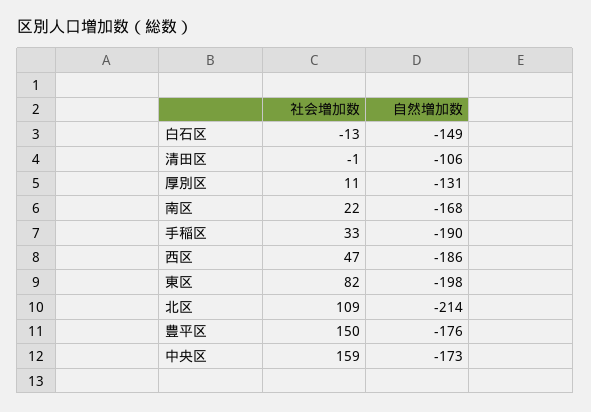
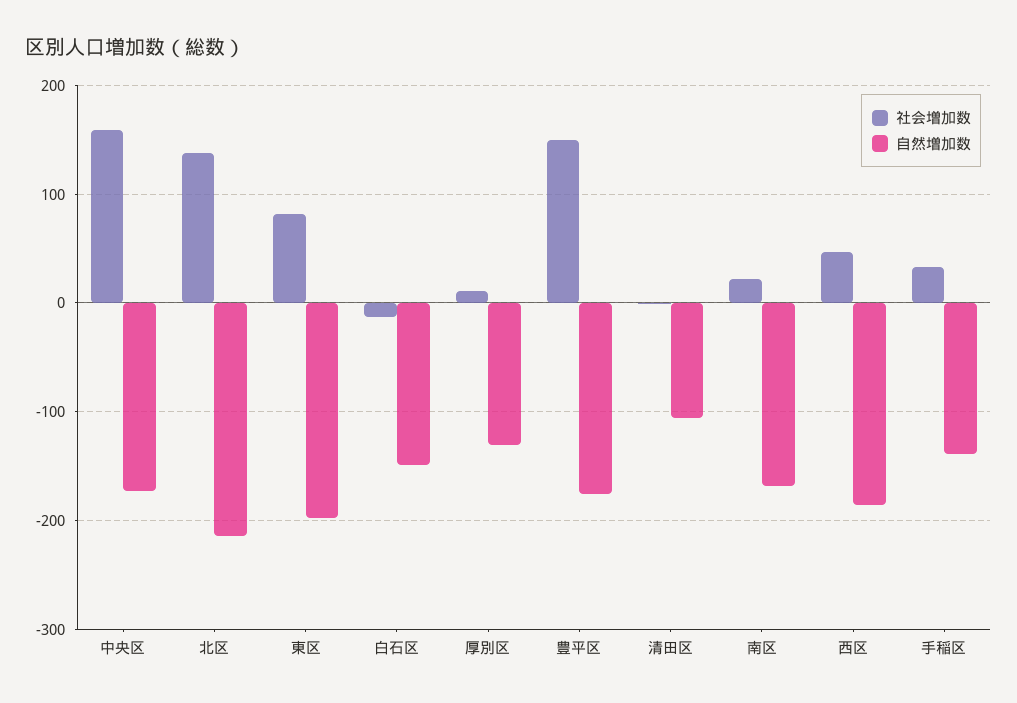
  {
    "社会増加数": {
      "白石区": -13,
      "清田区": -1,
      "厚別区": 11,
      "南区": 22,
      "手稲区": 33,
      "西区": 47,
      "東区": 82,
-     "北区": 109,
+     "北区": 140,
      "豊平区": 150,
      "中央区": 159
    },
    "自然増加数": {
      "白石区": -149,
      "清田区": -106,
      "厚別区": -131,
      "南区": -168,
-     "手稲区": -190,
+     "手稲区": -140,
      "西区": -186,
      "東区": -198,
      "北区": -214,
      "豊平区": -176,
      "中央区": -173
    }
  }

